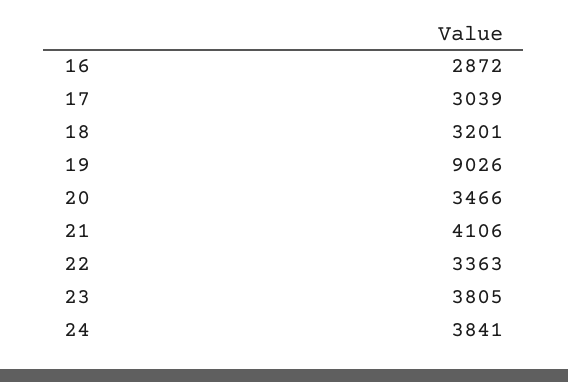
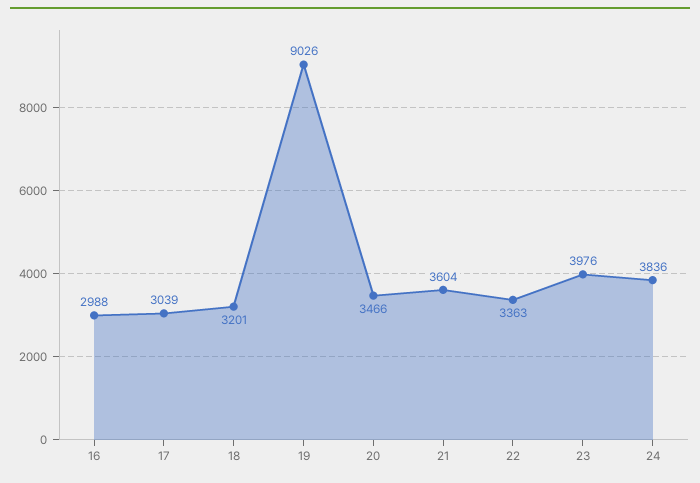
  {
-   "16": 2872,
+   "16": 2988,
    "17": 3039,
    "18": 3201,
    "19": 9026,
    "20": 3466,
-   "21": 4106,
+   "21": 3604,
    "22": 3363,
-   "23": 3805,
+   "23": 3976,
-   "24": 3841
+   "24": 3836
  }

